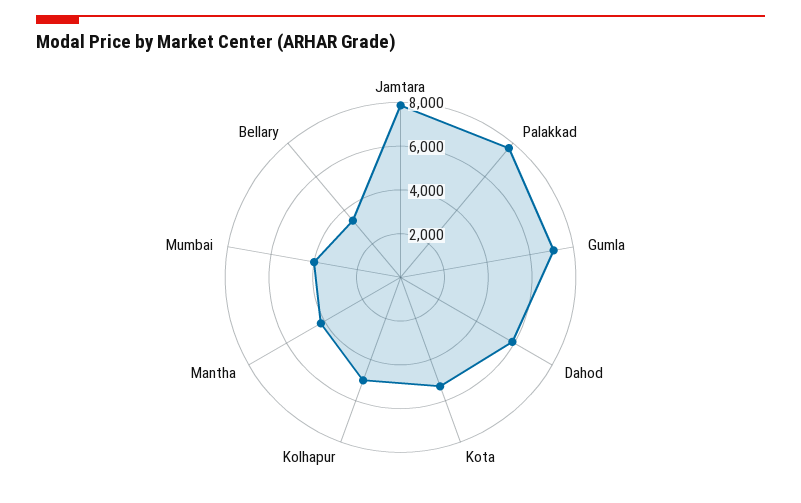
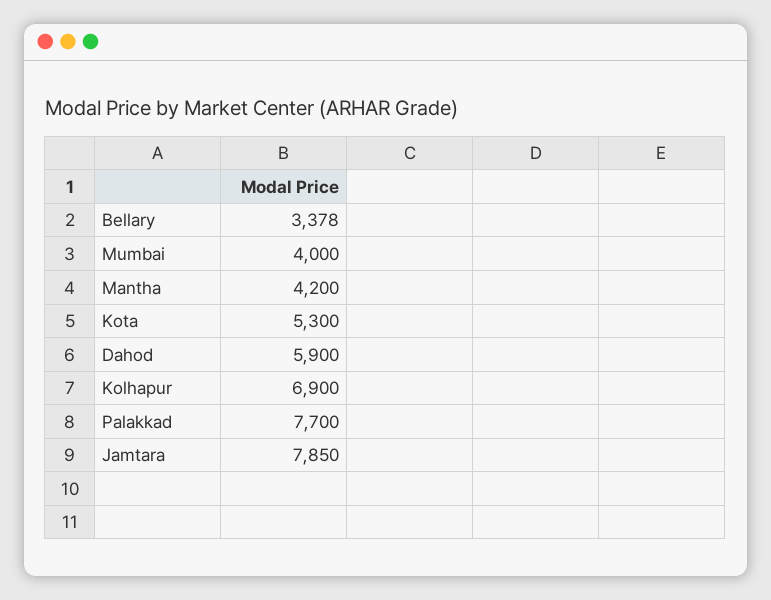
  {
    "Jamtara": 7850,
    "Palakkad": 7700,
-   "Gumla": 7000,
    "Dahod": 5900,
    "Kota": 5300,
-   "Kolhapur": 5000,
+   "Kolhapur": 6900,
    "Mantha": 4200,
    "Mumbai": 4000,
    "Bellary": 3378
  }

